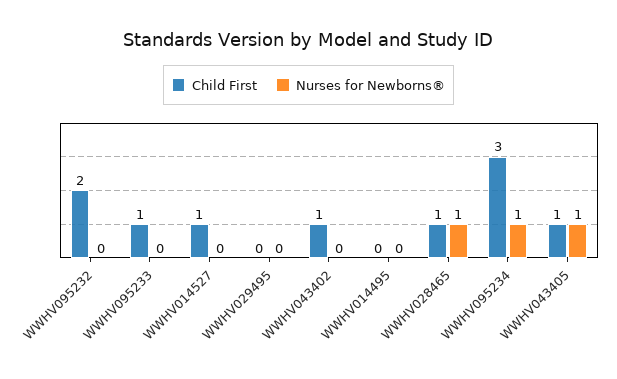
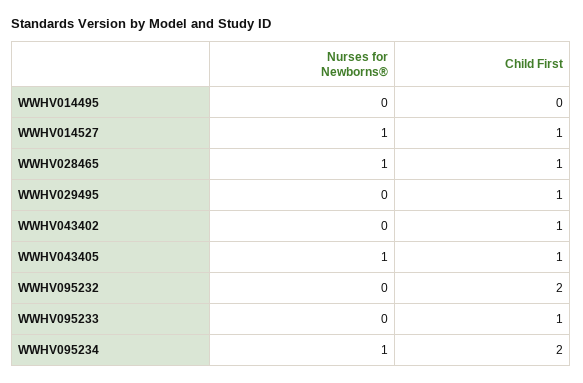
  {
    "Child First": {
      "WWHV095232": 2,
      "WWHV095233": 1,
      "WWHV014527": 1,
-     "WWHV029495": 0,
+     "WWHV029495": 1,
      "WWHV043402": 1,
      "WWHV014495": 0,
      "WWHV028465": 1,
-     "WWHV095234": 3,
+     "WWHV095234": 2,
      "WWHV043405": 1
    },
    "Nurses for Newborns®": {
      "WWHV095232": 0,
      "WWHV095233": 0,
-     "WWHV014527": 0,
+     "WWHV014527": 1,
      "WWHV029495": 0,
      "WWHV043402": 0,
      "WWHV014495": 0,
      "WWHV028465": 1,
      "WWHV095234": 1,
      "WWHV043405": 1
    }
  }

